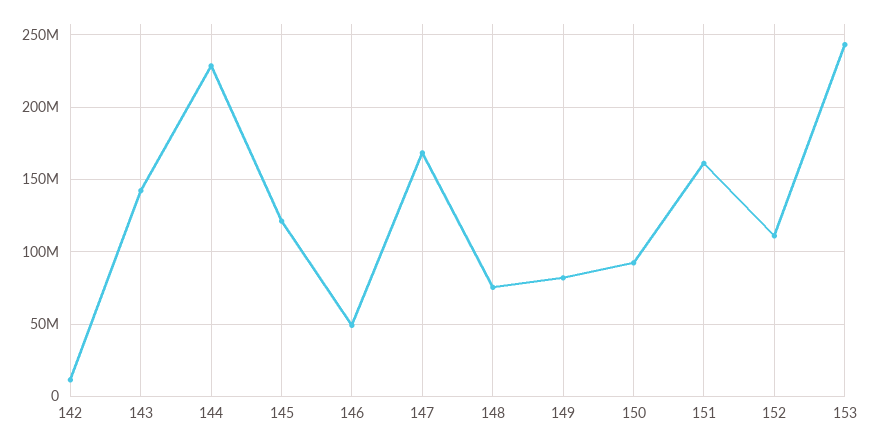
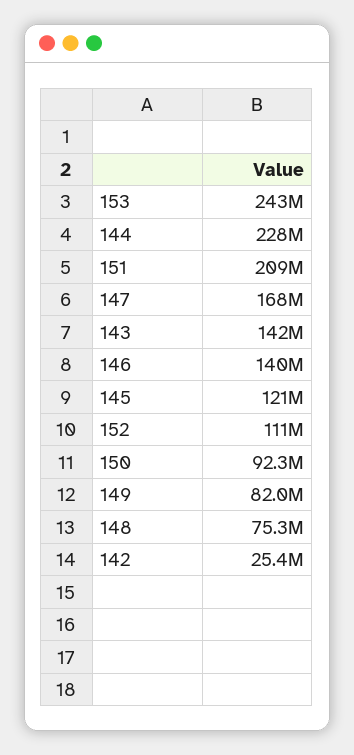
  {
-   "142": 10000000,
+   "142": 25400000,
    "143": 142000000,
    "144": 228000000,
    "145": 121000000,
-   "146": 50000000,
+   "146": 140000000,
    "147": 168000000,
    "148": 75300000,
    "149": 82000000,
    "150": 92300000,
-   "151": 160000000,
+   "151": 209000000,
    "152": 111000000,
    "153": 243000000
  }

